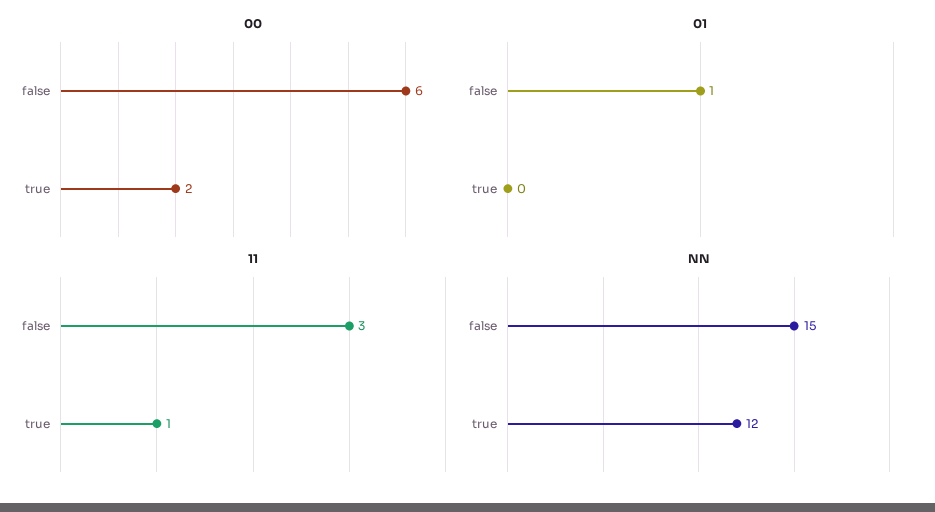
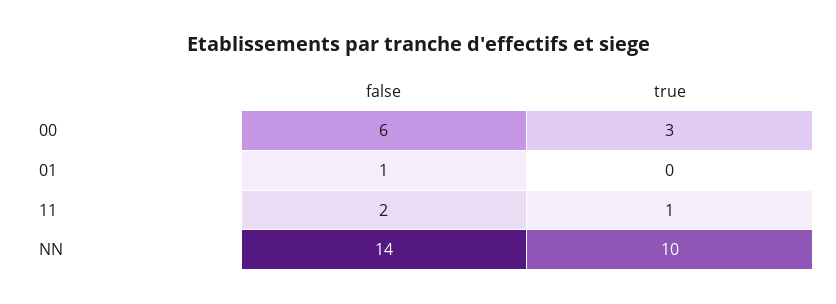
  {
    "00": {
      "false": 6,
-     "true": 2
+     "true": 3
    },
    "01": {
      "false": 1,
      "true": 0
    },
    "11": {
-     "false": 3,
+     "false": 2,
      "true": 1
    },
    "NN": {
-     "false": 15,
+     "false": 14,
-     "true": 12
+     "true": 10
    }
  }

